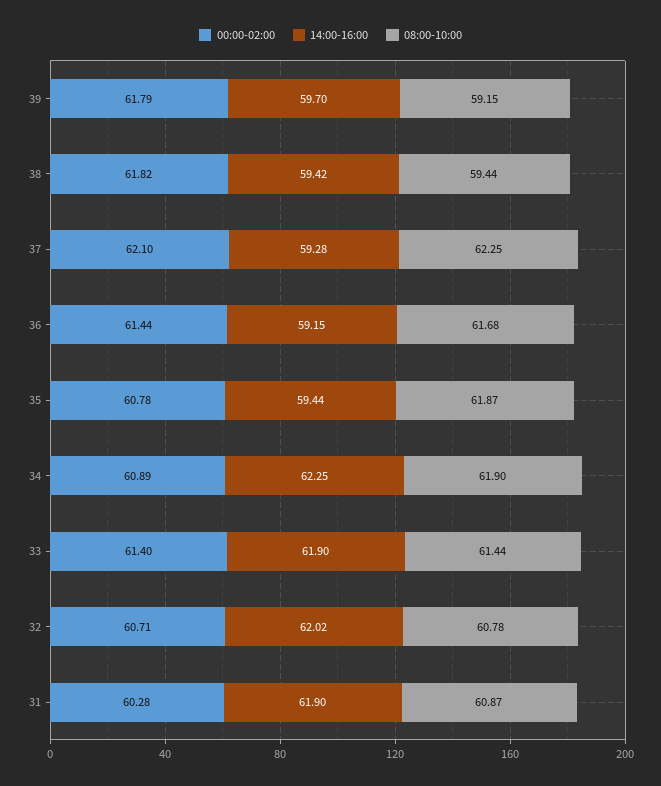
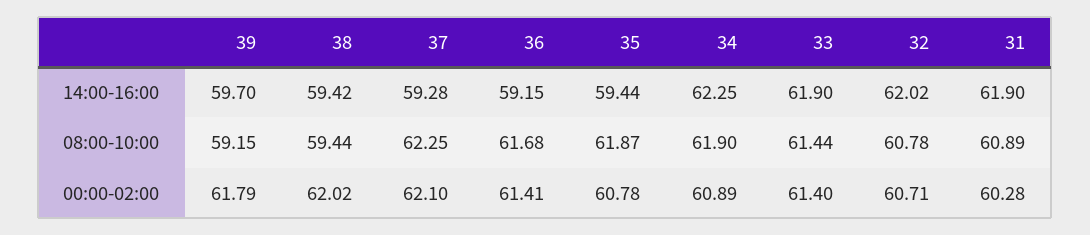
  {
    "00:00-02:00": {
      "39": 61.79,
-     "38": 61.82,
+     "38": 62.02,
      "37": 62.1,
-     "36": 61.44,
+     "36": 61.41,
      "35": 60.78,
      "34": 60.89,
      "33": 61.4,
      "32": 60.71,
      "31": 60.28
    },
    "14:00-16:00": {
      "39": 59.7,
      "38": 59.42,
      "37": 59.28,
      "36": 59.15,
      "35": 59.44,
      "34": 62.25,
      "33": 61.9,
      "32": 62.02,
      "31": 61.9
    },
    "08:00-10:00": {
      "39": 59.15,
      "38": 59.44,
      "37": 62.25,
      "36": 61.68,
      "35": 61.87,
      "34": 61.9,
      "33": 61.44,
      "32": 60.78,
-     "31": 60.87
+     "31": 60.89
    }
  }

